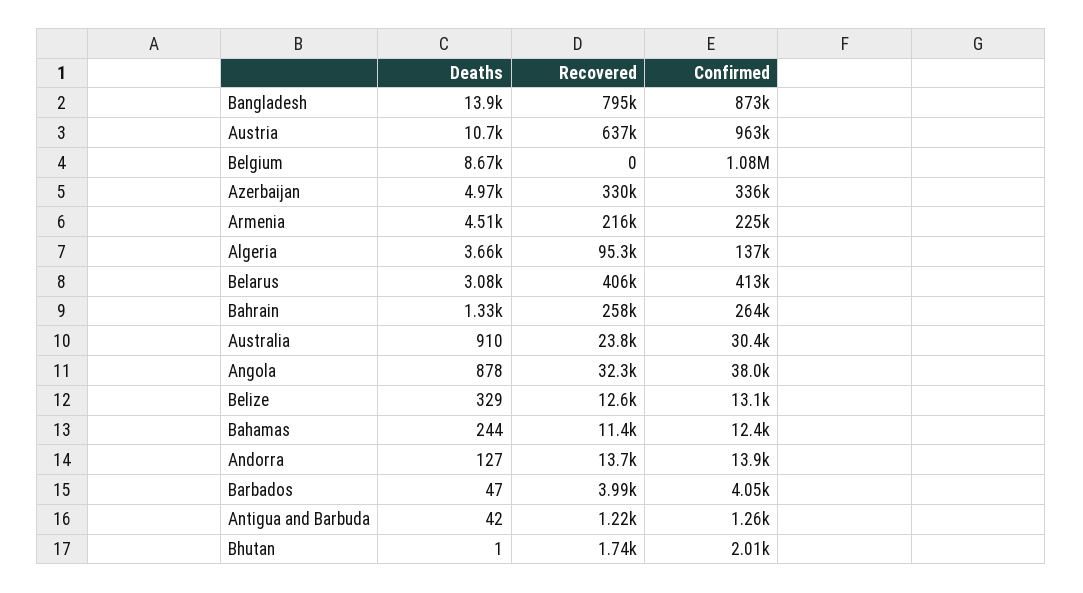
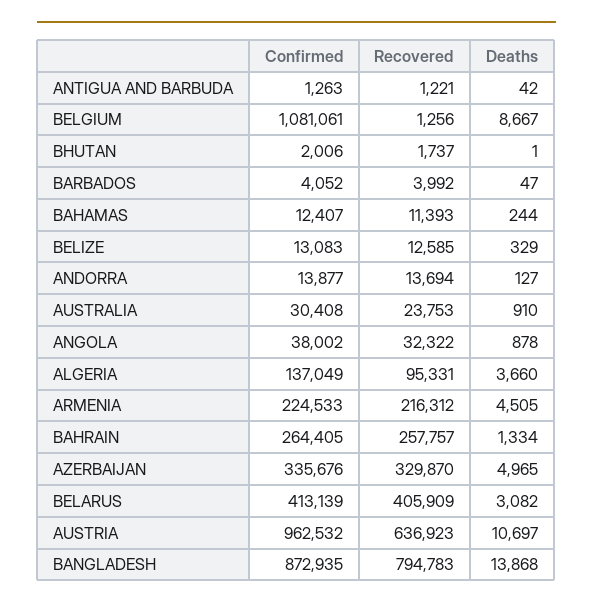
  {
    "Deaths": {
      "Bangladesh": 13868,
      "Austria": 10697,
      "Belgium": 8667,
      "Azerbaijan": 4965,
      "Armenia": 4505,
      "Algeria": 3660,
      "Belarus": 3082,
      "Bahrain": 1334,
      "Australia": 910,
      "Angola": 878,
      "Belize": 329,
      "Bahamas": 244,
      "Andorra": 127,
      "Barbados": 47,
      "Antigua and Barbuda": 42,
      "Bhutan": 1
    },
    "Recovered": {
      "Bangladesh": 794783,
      "Austria": 636923,
-     "Belgium": 0,
+     "Belgium": 1256,
      "Azerbaijan": 329870,
      "Armenia": 216312,
      "Algeria": 95331,
      "Belarus": 405909,
      "Bahrain": 257757,
      "Australia": 23753,
      "Angola": 32322,
      "Belize": 12585,
      "Bahamas": 11393,
      "Andorra": 13694,
      "Barbados": 3992,
      "Antigua and Barbuda": 1221,
      "Bhutan": 1737
    },
    "Confirmed": {
      "Bangladesh": 872935,
      "Austria": 962532,
      "Belgium": 1081061,
      "Azerbaijan": 335676,
      "Armenia": 224533,
      "Algeria": 137049,
      "Belarus": 413139,
      "Bahrain": 264405,
      "Australia": 30408,
      "Angola": 38002,
      "Belize": 13083,
      "Bahamas": 12407,
      "Andorra": 13877,
      "Barbados": 4052,
      "Antigua and Barbuda": 1263,
      "Bhutan": 2006
    }
  }

